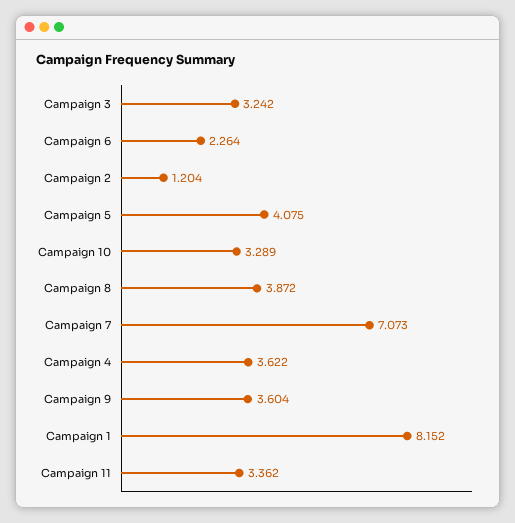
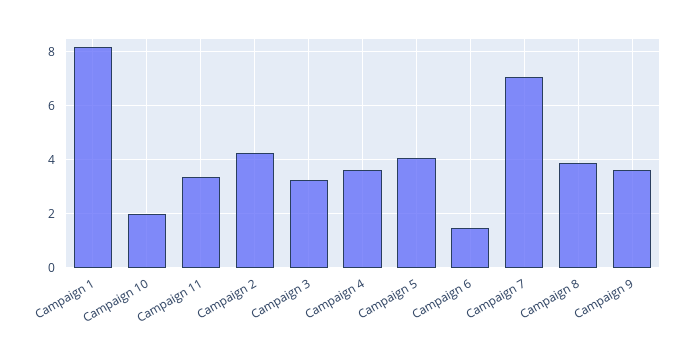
  {
    "Campaign 3": 3.242,
-   "Campaign 6": 2.264,
+   "Campaign 6": 1.5,
-   "Campaign 2": 1.204,
+   "Campaign 2": 4.25,
    "Campaign 5": 4.075,
-   "Campaign 10": 3.289,
+   "Campaign 10": 2,
    "Campaign 8": 3.872,
    "Campaign 7": 7.073,
    "Campaign 4": 3.622,
    "Campaign 9": 3.604,
    "Campaign 1": 8.152,
    "Campaign 11": 3.362
  }

